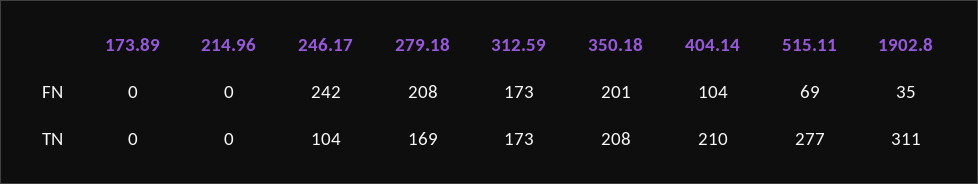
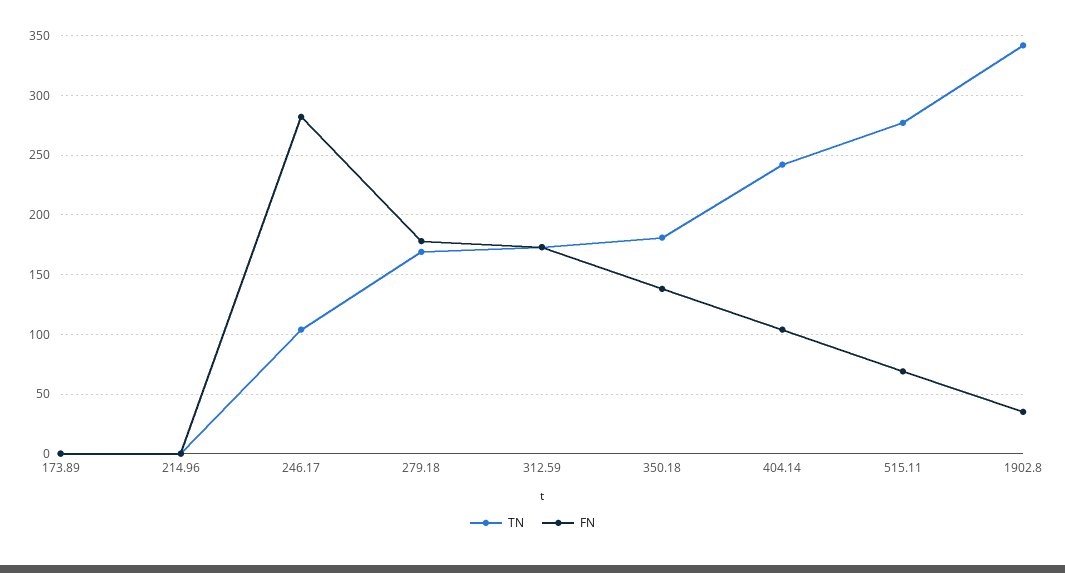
  {
    "FN": {
      "173.89": 0,
      "214.96": 0,
-     "246.17": 242,
+     "246.17": 280,
-     "279.18": 208,
+     "279.18": 180,
      "312.59": 173,
-     "350.18": 201,
+     "350.18": 140,
      "404.14": 104,
      "515.11": 69,
      "1902.8": 35
    },
    "TN": {
      "173.89": 0,
      "214.96": 0,
      "246.17": 104,
      "279.18": 169,
      "312.59": 173,
-     "350.18": 208,
+     "350.18": 180,
-     "404.14": 210,
+     "404.14": 240,
      "515.11": 277,
-     "1902.8": 311
+     "1902.8": 340
    }
  }

